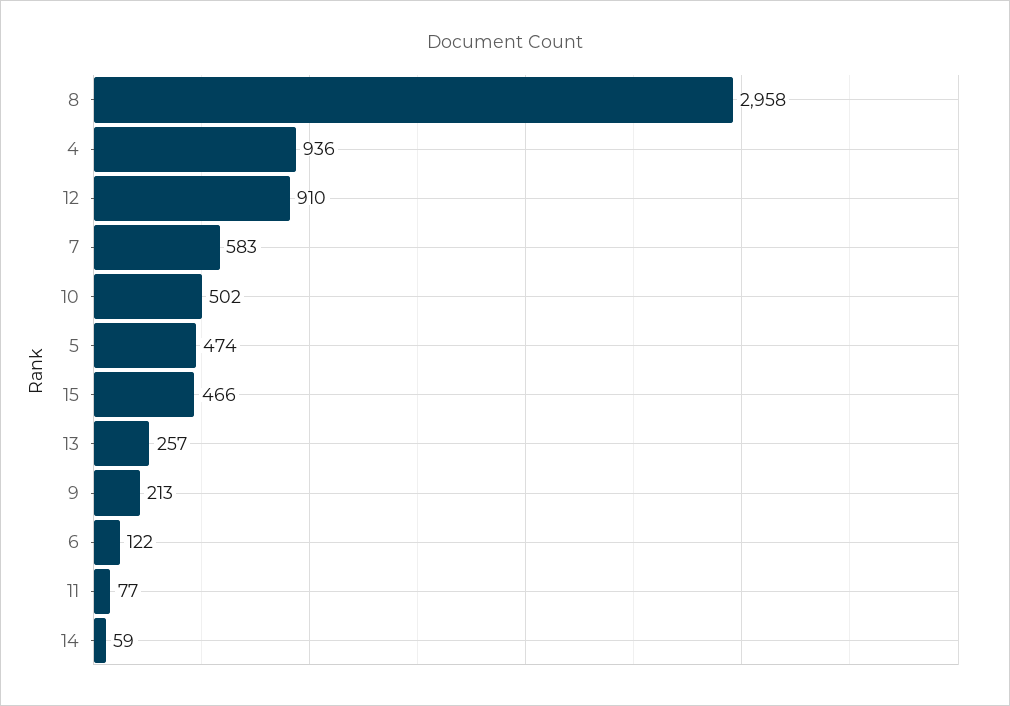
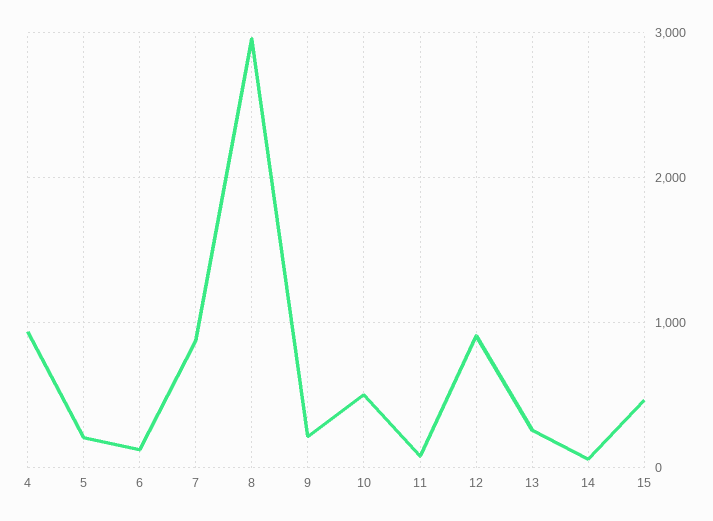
  {
    "8": 2958,
    "4": 936,
    "12": 910,
-   "7": 583,
+   "7": 900,
    "10": 502,
-   "5": 474,
+   "5": 200,
    "15": 466,
    "13": 257,
    "9": 213,
    "6": 122,
    "11": 77,
    "14": 59
  }

